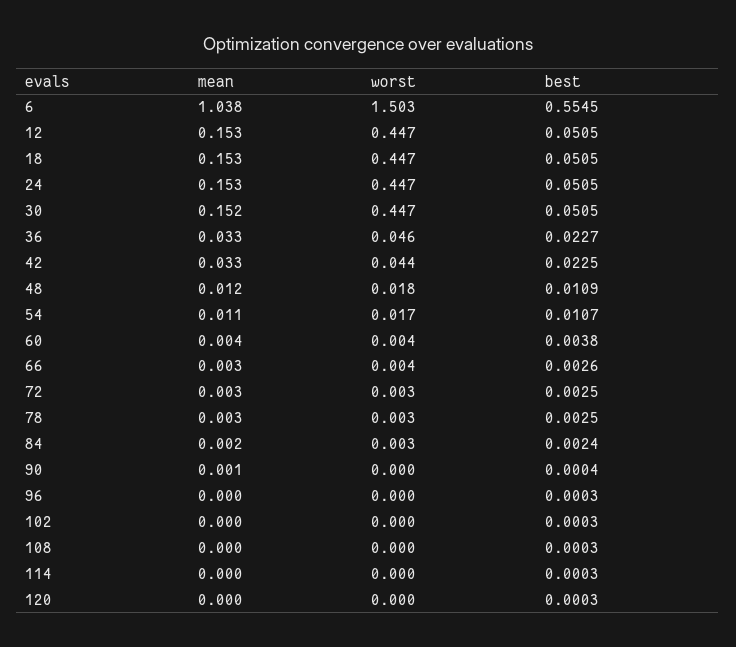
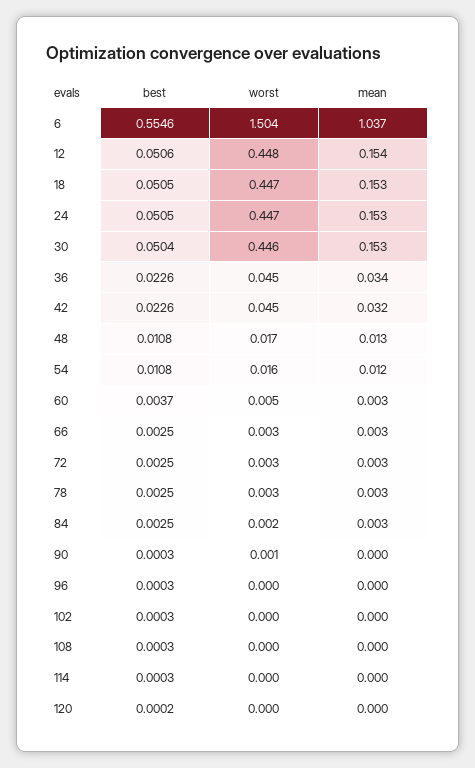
  {
    "mean": {
-     "6": 1.038,
+     "6": 1.037,
-     "12": 0.153,
+     "12": 0.154,
      "18": 0.153,
      "24": 0.153,
-     "30": 0.152,
+     "30": 0.153,
-     "36": 0.033,
+     "36": 0.034,
-     "42": 0.033,
+     "42": 0.032,
-     "48": 0.012,
+     "48": 0.013,
-     "54": 0.011,
+     "54": 0.012,
-     "60": 0.004,
+     "60": 0.003,
      "66": 0.003,
      "72": 0.003,
      "78": 0.003,
-     "84": 0.002,
+     "84": 0.003,
-     "90": 0.001,
+     "90": 0,
      "96": 0,
      "102": 0,
      "108": 0,
      "114": 0,
      "120": 0
    },
    "worst": {
-     "6": 1.503,
+     "6": 1.504,
-     "12": 0.447,
+     "12": 0.448,
      "18": 0.447,
      "24": 0.447,
-     "30": 0.447,
+     "30": 0.446,
-     "36": 0.046,
+     "36": 0.045,
-     "42": 0.044,
+     "42": 0.045,
-     "48": 0.018,
+     "48": 0.017,
-     "54": 0.017,
+     "54": 0.016,
-     "60": 0.004,
+     "60": 0.005,
-     "66": 0.004,
+     "66": 0.003,
      "72": 0.003,
      "78": 0.003,
-     "84": 0.003,
+     "84": 0.002,
-     "90": 0,
+     "90": 0.001,
      "96": 0,
      "102": 0,
      "108": 0,
      "114": 0,
      "120": 0
    },
    "best": {
-     "6": 0.5545,
+     "6": 0.5546,
-     "12": 0.0505,
+     "12": 0.0506,
      "18": 0.0505,
      "24": 0.0505,
-     "30": 0.0505,
+     "30": 0.0504,
-     "36": 0.0227,
+     "36": 0.0226,
-     "42": 0.0225,
+     "42": 0.0226,
-     "48": 0.0109,
+     "48": 0.0108,
-     "54": 0.0107,
+     "54": 0.0108,
-     "60": 0.0038,
+     "60": 0.0037,
-     "66": 0.0026,
+     "66": 0.0025,
      "72": 0.0025,
      "78": 0.0025,
-     "84": 0.0024,
+     "84": 0.0025,
-     "90": 0.0004,
+     "90": 0.0003,
      "96": 0.0003,
      "102": 0.0003,
      "108": 0.0003,
      "114": 0.0003,
-     "120": 0.0003
+     "120": 0.0002
    }
  }

